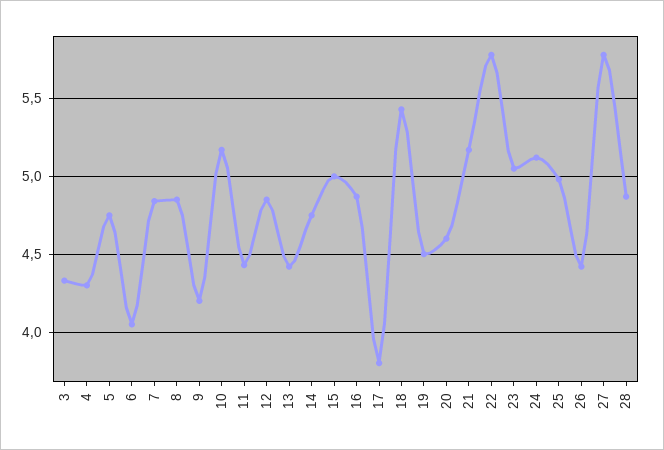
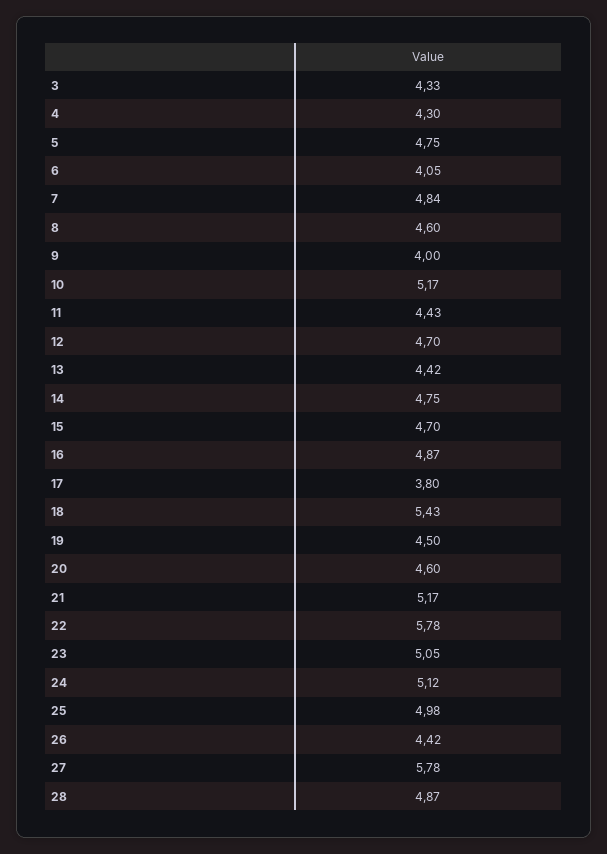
  {
    "3": 4.33,
    "4": 4.3,
    "5": 4.75,
    "6": 4.05,
    "7": 4.84,
-   "8": 4.85,
+   "8": 4.6,
-   "9": 4.2,
+   "9": 4,
    "10": 5.17,
    "11": 4.43,
-   "12": 4.85,
+   "12": 4.7,
    "13": 4.42,
    "14": 4.75,
-   "15": 5,
+   "15": 4.7,
    "16": 4.87,
    "17": 3.8,
    "18": 5.43,
    "19": 4.5,
    "20": 4.6,
    "21": 5.17,
    "22": 5.78,
    "23": 5.05,
    "24": 5.12,
    "25": 4.98,
    "26": 4.42,
    "27": 5.78,
    "28": 4.87
  }

